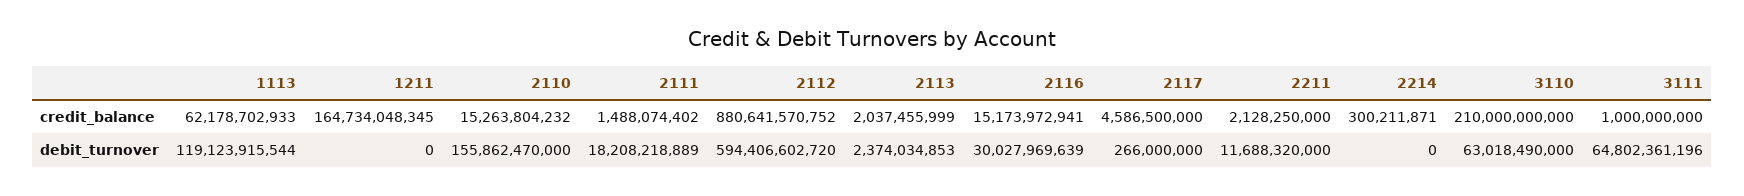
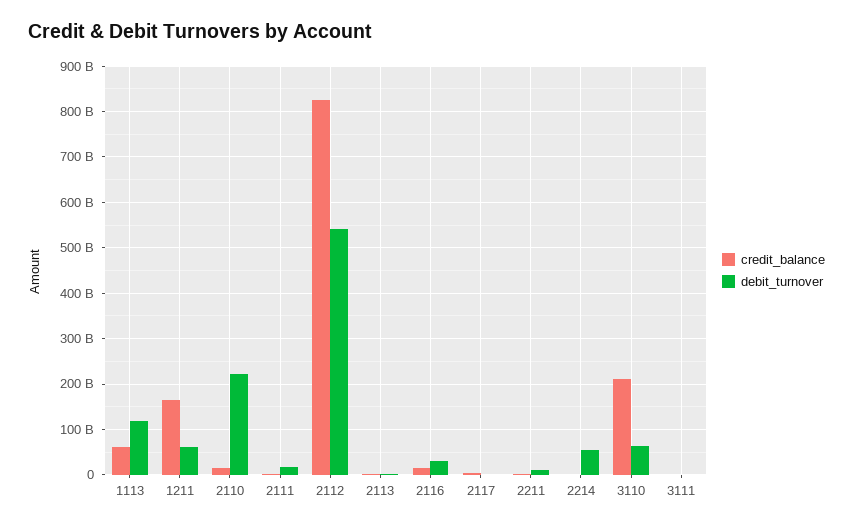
  {
    "credit_balance": {
      "1113": 62178702933,
      "1211": 164734048345,
      "2110": 15263804232,
      "2111": 1488074402,
-     "2112": 880641570752,
+     "2112": 820000000000,
      "2113": 2037455999,
      "2116": 15173972941,
      "2117": 4586500000,
      "2211": 2128250000,
      "2214": 300211871,
      "3110": 210000000000,
      "3111": 1000000000
    },
    "debit_turnover": {
      "1113": 119123915544,
-     "1211": 0,
+     "1211": 60000000000,
-     "2110": 155862470000,
+     "2110": 220000000000,
      "2111": 18208218889,
-     "2112": 594406602720,
+     "2112": 540000000000,
      "2113": 2374034853,
      "2116": 30027969639,
      "2117": 266000000,
      "2211": 11688320000,
-     "2214": 0,
+     "2214": 60000000000,
      "3110": 63018490000,
-     "3111": 64802361196
+     "3111": 0
    }
  }

